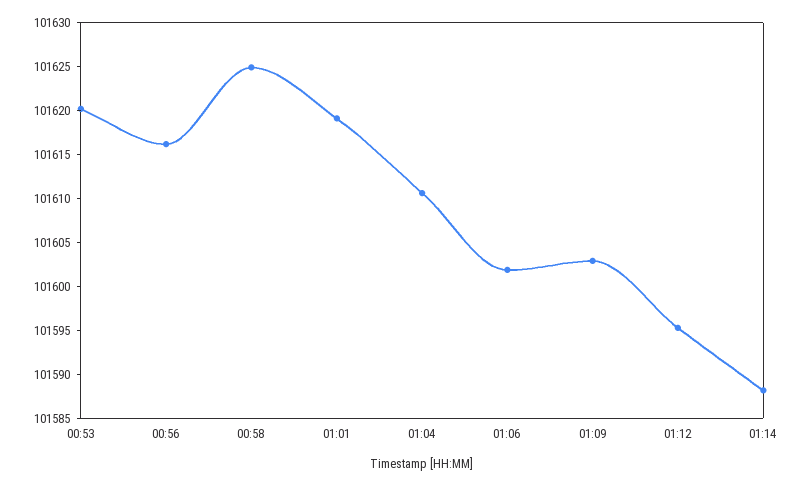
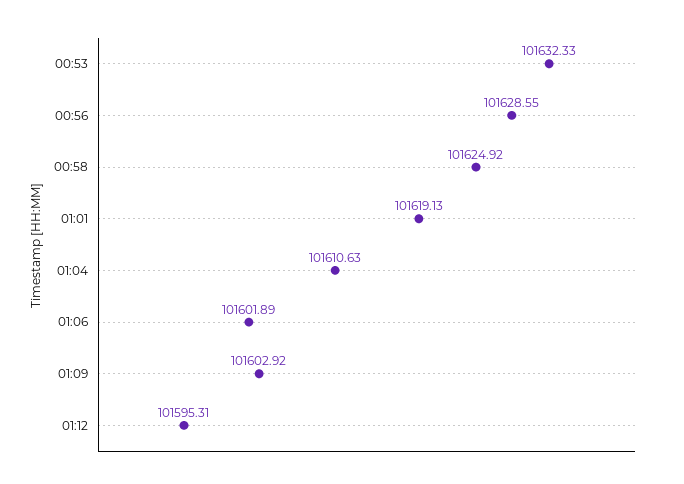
  {
-   "00:53": 101620,
+   "00:53": 101632.33,
-   "00:56": 101616,
+   "00:56": 101628.55,
    "00:58": 101624.92,
    "01:01": 101619.13,
    "01:04": 101610.63,
    "01:06": 101601.89,
    "01:09": 101602.92,
-   "01:12": 101595.31,
+   "01:12": 101595.31
-   "01:14": 101588
  }

